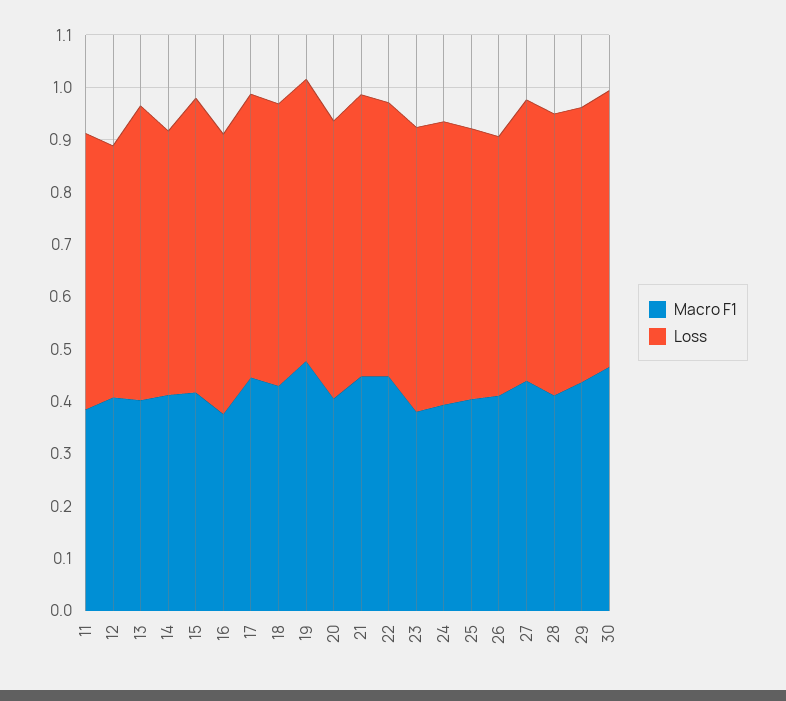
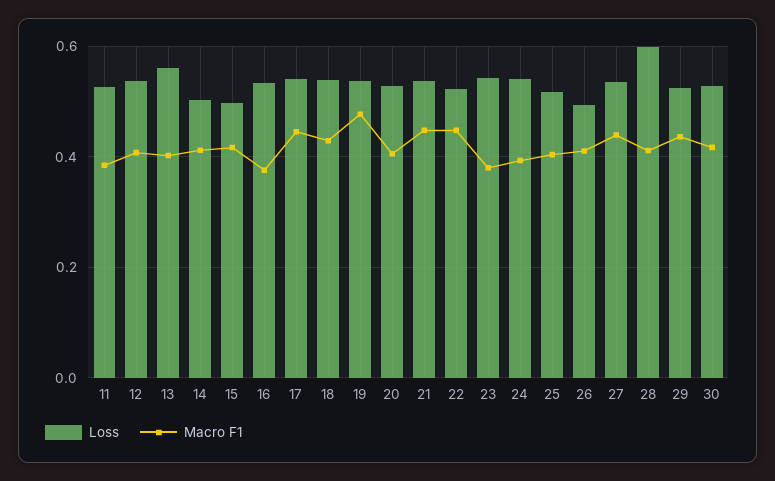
  {
    "Macro F1": {
      "11": 0.38,
      "12": 0.4,
      "13": 0.4,
      "14": 0.42,
      "15": 0.42,
      "16": 0.38,
      "17": 0.44,
      "18": 0.42,
      "19": 0.48,
      "20": 0.4,
      "21": 0.44,
      "22": 0.44,
      "23": 0.38,
      "24": 0.4,
      "25": 0.4,
      "26": 0.42,
      "27": 0.44,
      "28": 0.42,
      "29": 0.44,
-     "30": 0.46
+     "30": 0.42
    },
    "Loss": {
      "11": 0.52,
-     "12": 0.48,
+     "12": 0.54,
      "13": 0.56,
      "14": 0.5,
-     "15": 0.56,
+     "15": 0.5,
      "16": 0.54,
      "17": 0.54,
      "18": 0.54,
      "19": 0.54,
      "20": 0.52,
      "21": 0.54,
      "22": 0.52,
      "23": 0.54,
      "24": 0.54,
      "25": 0.52,
      "26": 0.5,
      "27": 0.54,
-     "28": 0.54,
+     "28": 0.6,
      "29": 0.52,
      "30": 0.52
    }
  }

